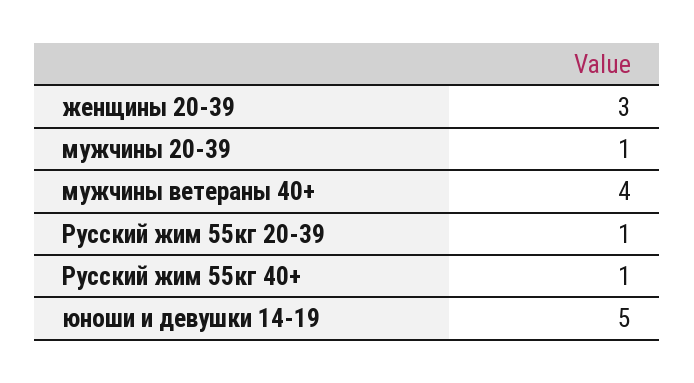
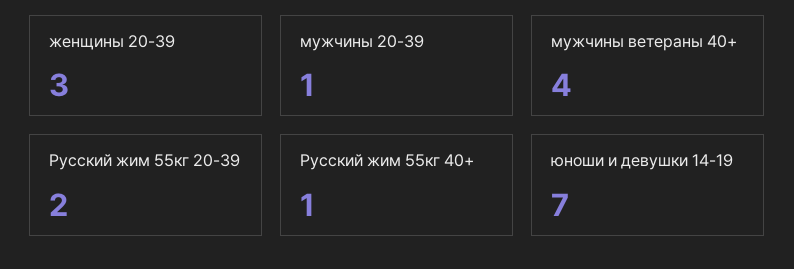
  {
    "женщины 20-39": 3,
    "мужчины 20-39": 1,
    "мужчины ветераны 40+": 4,
-   "Русский жим 55кг 20-39": 1,
+   "Русский жим 55кг 20-39": 2,
    "Русский жим 55кг 40+": 1,
-   "юноши и девушки 14-19": 5
+   "юноши и девушки 14-19": 7
  }

